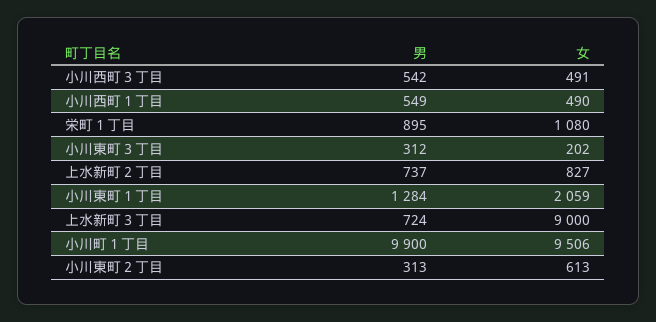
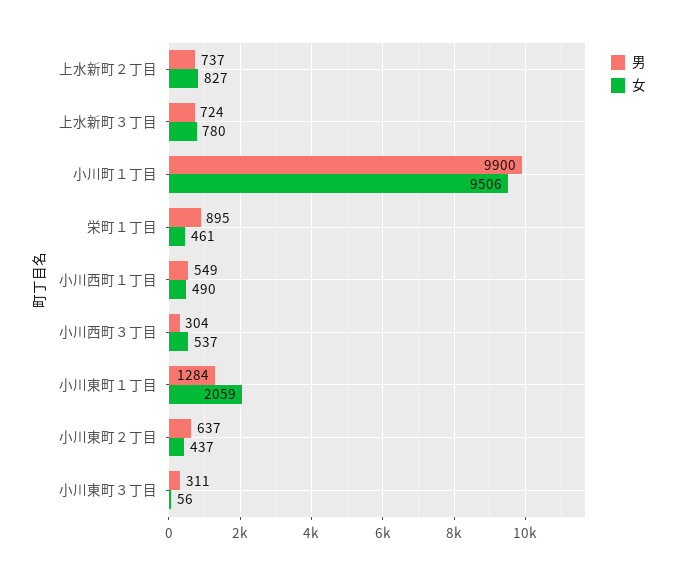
  {
    "男": {
-     "小川西町３丁目": 542,
+     "小川西町３丁目": 304,
      "小川西町１丁目": 549,
      "栄町１丁目": 895,
-     "小川東町３丁目": 312,
+     "小川東町３丁目": 311,
      "上水新町２丁目": 737,
      "小川東町１丁目": 1284,
      "上水新町３丁目": 724,
      "小川町１丁目": 9900,
-     "小川東町２丁目": 313
+     "小川東町２丁目": 637
    },
    "女": {
-     "小川西町３丁目": 491,
+     "小川西町３丁目": 537,
      "小川西町１丁目": 490,
-     "栄町１丁目": 1080,
+     "栄町１丁目": 461,
-     "小川東町３丁目": 202,
+     "小川東町３丁目": 56,
      "上水新町２丁目": 827,
      "小川東町１丁目": 2059,
-     "上水新町３丁目": 9000,
+     "上水新町３丁目": 780,
      "小川町１丁目": 9506,
-     "小川東町２丁目": 613
+     "小川東町２丁目": 437
    }
  }

